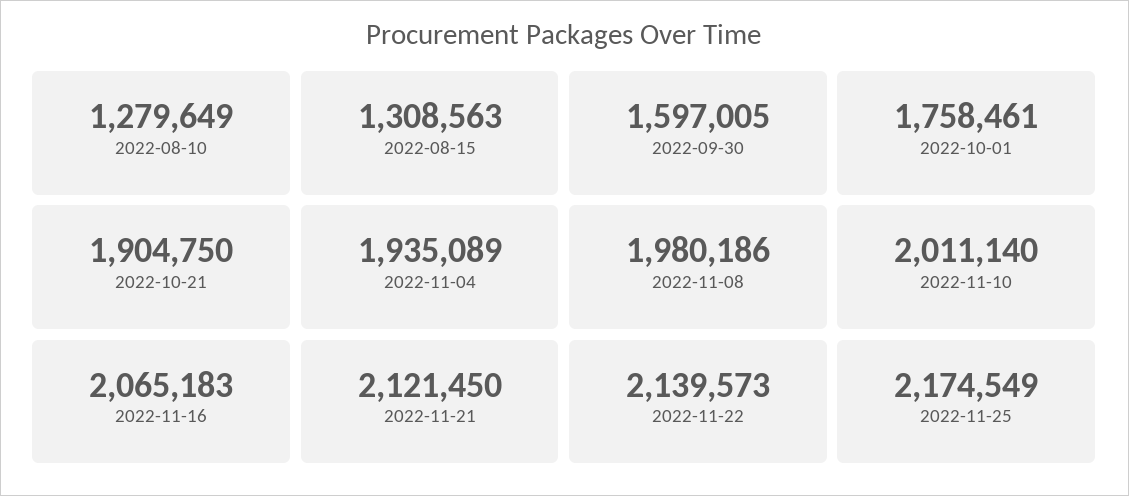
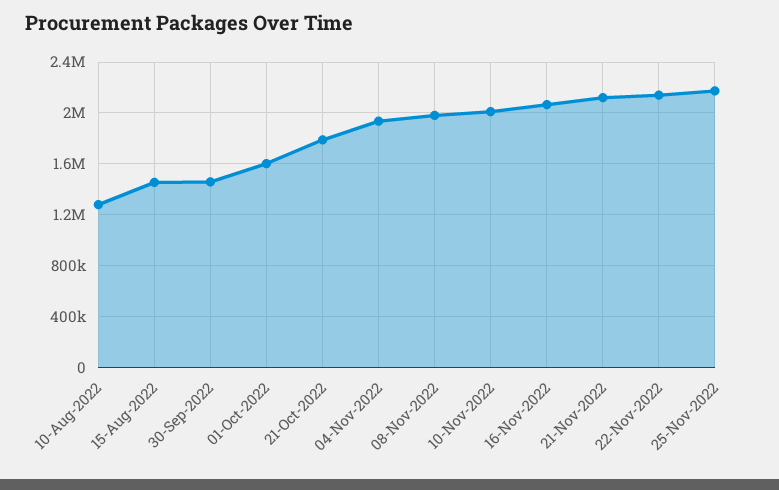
  {
    "2022-08-10": 1279649,
-   "2022-08-15": 1308563,
+   "2022-08-15": 1450000,
-   "2022-09-30": 1597005,
+   "2022-09-30": 1450000,
-   "2022-10-01": 1758461,
+   "2022-10-01": 1600000,
-   "2022-10-21": 1904750,
+   "2022-10-21": 1800000,
    "2022-11-04": 1935089,
    "2022-11-08": 1980186,
    "2022-11-10": 2011140,
    "2022-11-16": 2065183,
    "2022-11-21": 2121450,
    "2022-11-22": 2139573,
    "2022-11-25": 2174549
  }

